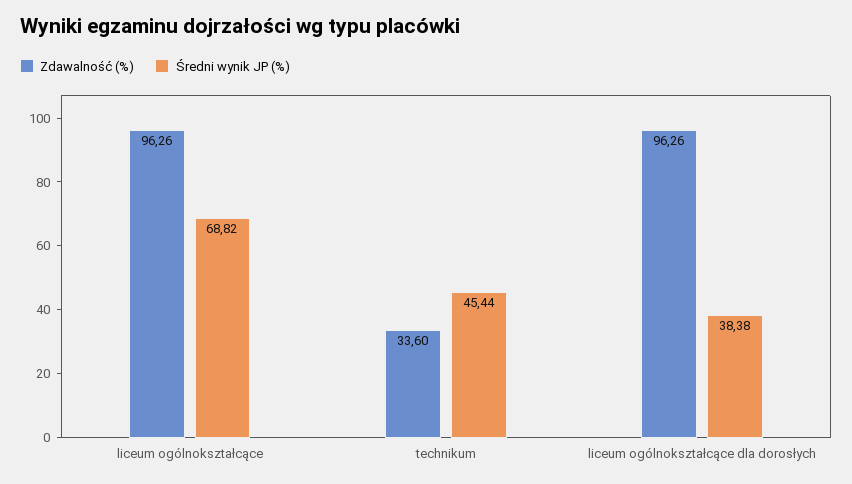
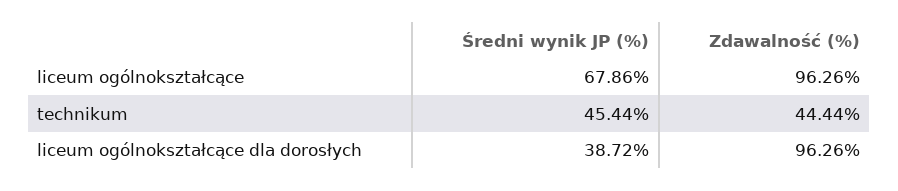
  {
    "Zdawalność (%)": {
      "liceum ogólnokształcące": 96.26,
-     "technikum": 33.6,
+     "technikum": 44.44,
      "liceum ogólnokształcące dla dorosłych": 96.26
    },
    "Średni wynik JP (%)": {
-     "liceum ogólnokształcące": 68.82,
+     "liceum ogólnokształcące": 67.86,
      "technikum": 45.44,
-     "liceum ogólnokształcące dla dorosłych": 38.38
+     "liceum ogólnokształcące dla dorosłych": 38.72
    }
  }

